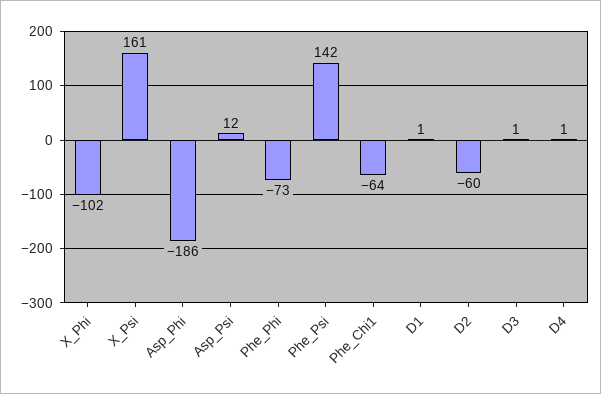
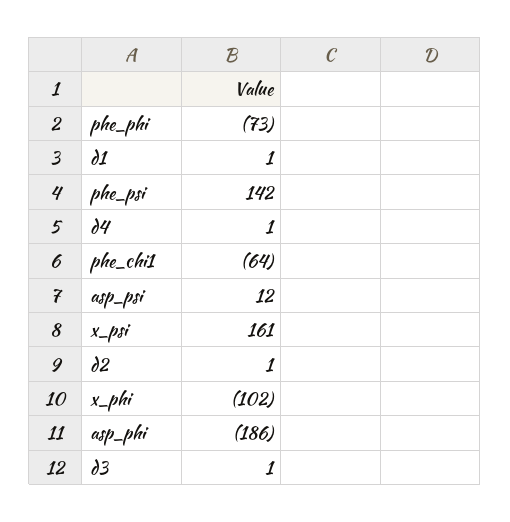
  {
    "X_Phi": -102,
    "X_Psi": 161,
    "Asp_Phi": -186,
    "Asp_Psi": 12,
    "Phe_Phi": -73,
    "Phe_Psi": 142,
    "Phe_Chi1": -64,
    "D1": 1,
-   "D2": -60,
+   "D2": 1,
    "D3": 1,
    "D4": 1
  }

